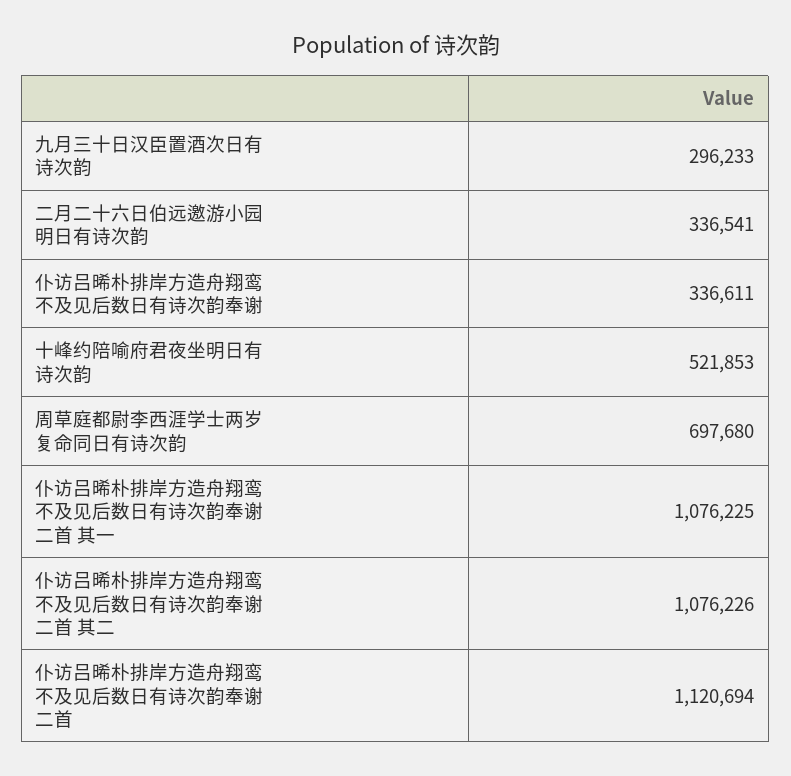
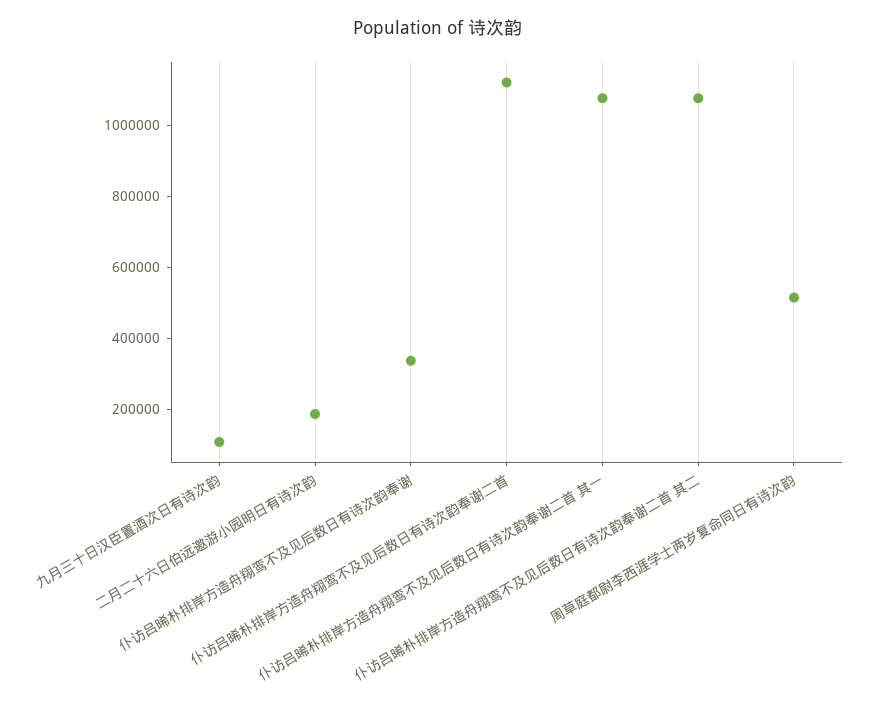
  {
-   "九月三十日汉臣置酒次日有诗次韵": 296233,
+   "九月三十日汉臣置酒次日有诗次韵": 100000,
-   "二月二十六日伯远邀游小园明日有诗次韵": 336541,
+   "二月二十六日伯远邀游小园明日有诗次韵": 200000,
    "仆访吕晞朴排岸方造舟翔鸾不及见后数日有诗次韵奉谢": 336611,
-   "十峰约陪喻府君夜坐明日有诗次韵": 521853,
-   "周草庭都尉李西涯学士两岁复命同日有诗次韵": 697680,
+   "周草庭都尉李西涯学士两岁复命同日有诗次韵": 500000,
    "仆访吕晞朴排岸方造舟翔鸾不及见后数日有诗次韵奉谢二首 其一": 1076225,
    "仆访吕晞朴排岸方造舟翔鸾不及见后数日有诗次韵奉谢二首 其二": 1076226,
    "仆访吕晞朴排岸方造舟翔鸾不及见后数日有诗次韵奉谢二首": 1120694
  }

